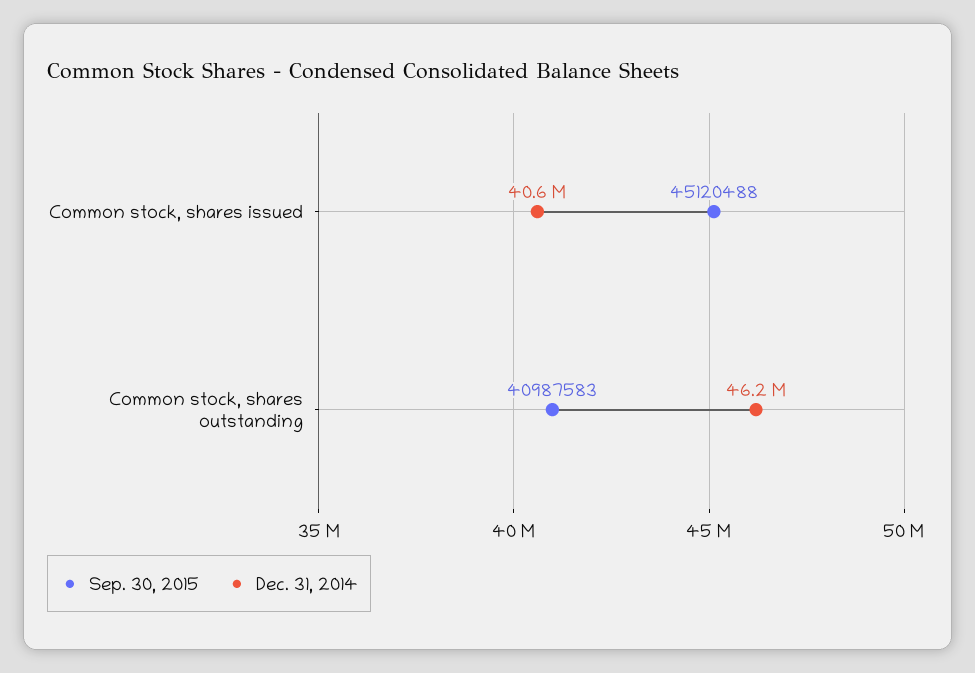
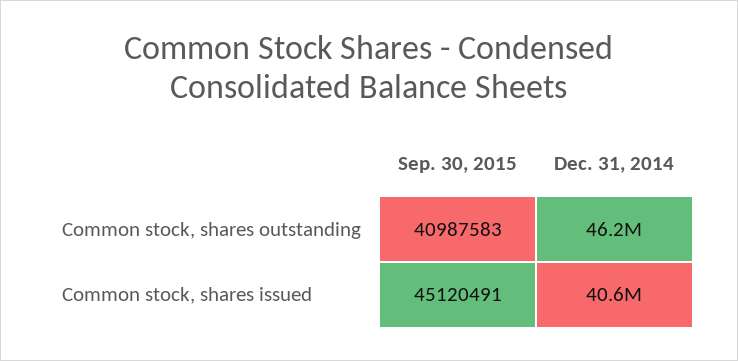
  {
    "Sep. 30, 2015": {
-     "Common stock, shares issued": 45120488,
+     "Common stock, shares issued": 45120491,
      "Common stock, shares outstanding": 40987583
    },
    "Dec. 31, 2014": {
      "Common stock, shares issued": 40600000,
      "Common stock, shares outstanding": 46200000
    }
  }

